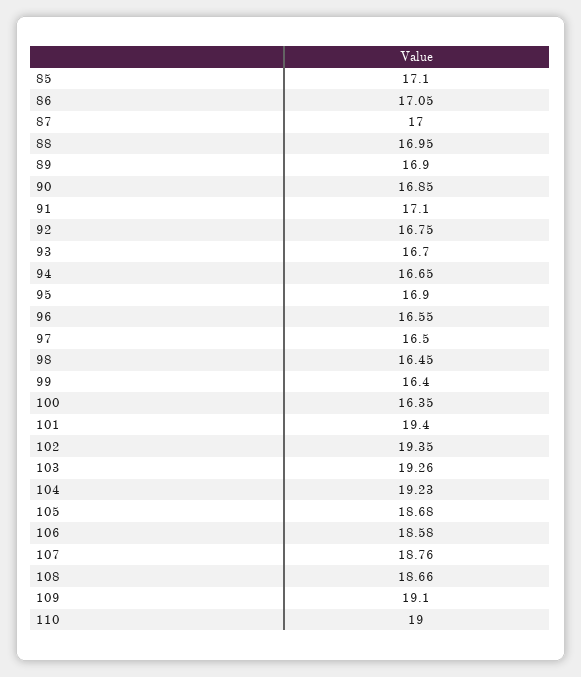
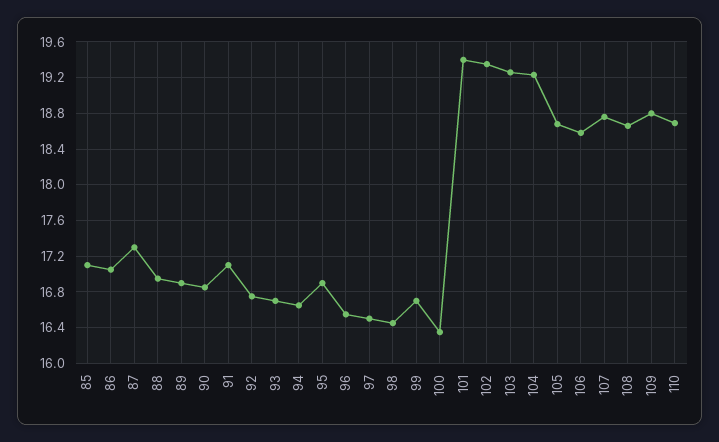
  {
    "85": 17.1,
    "86": 17.05,
-   "87": 17,
+   "87": 17.3,
    "88": 16.95,
    "89": 16.9,
    "90": 16.85,
    "91": 17.1,
    "92": 16.75,
    "93": 16.7,
    "94": 16.65,
    "95": 16.9,
    "96": 16.55,
    "97": 16.5,
    "98": 16.45,
-   "99": 16.4,
+   "99": 16.7,
    "100": 16.35,
    "101": 19.4,
    "102": 19.35,
    "103": 19.26,
    "104": 19.23,
    "105": 18.68,
    "106": 18.58,
    "107": 18.76,
    "108": 18.66,
-   "109": 19.1,
+   "109": 18.8,
-   "110": 19
+   "110": 18.7
  }

